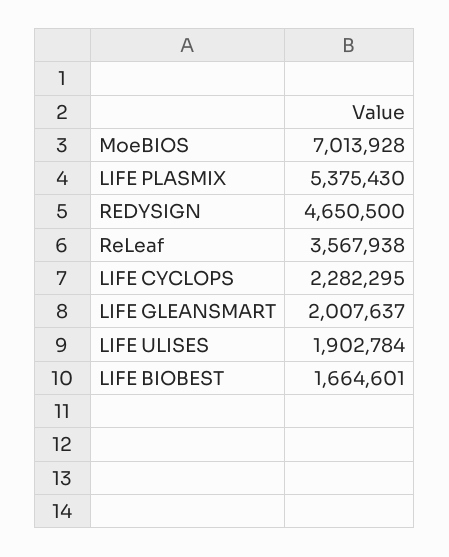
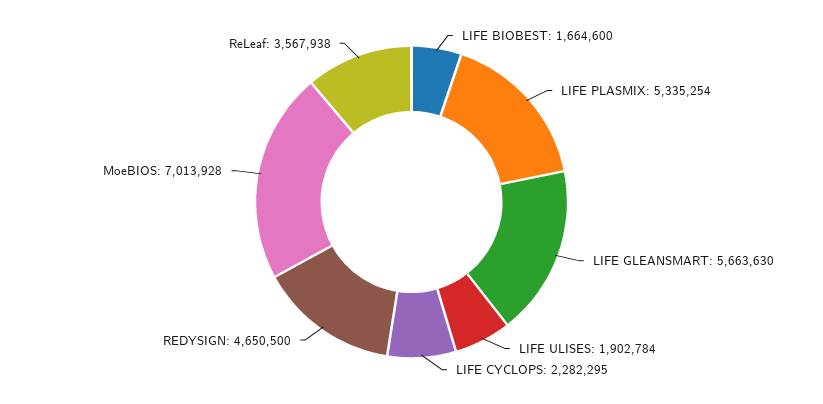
  {
    "MoeBIOS": 7013928,
-   "LIFE PLASMIX": 5375430,
+   "LIFE PLASMIX": 5335254,
    "REDYSIGN": 4650500,
    "ReLeaf": 3567938,
    "LIFE CYCLOPS": 2282295,
-   "LIFE GLEANSMART": 2007637,
+   "LIFE GLEANSMART": 5663630,
    "LIFE ULISES": 1902784,
-   "LIFE BIOBEST": 1664601
+   "LIFE BIOBEST": 1664600
  }

